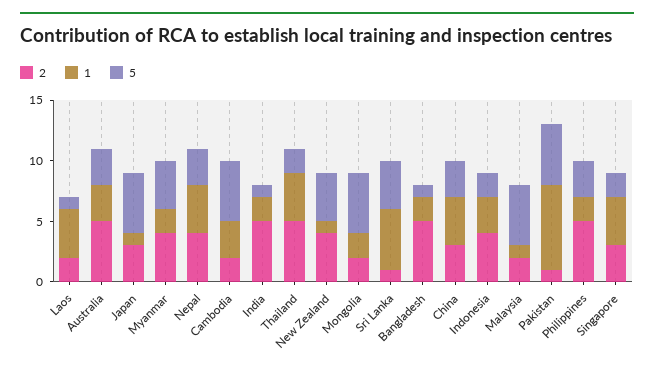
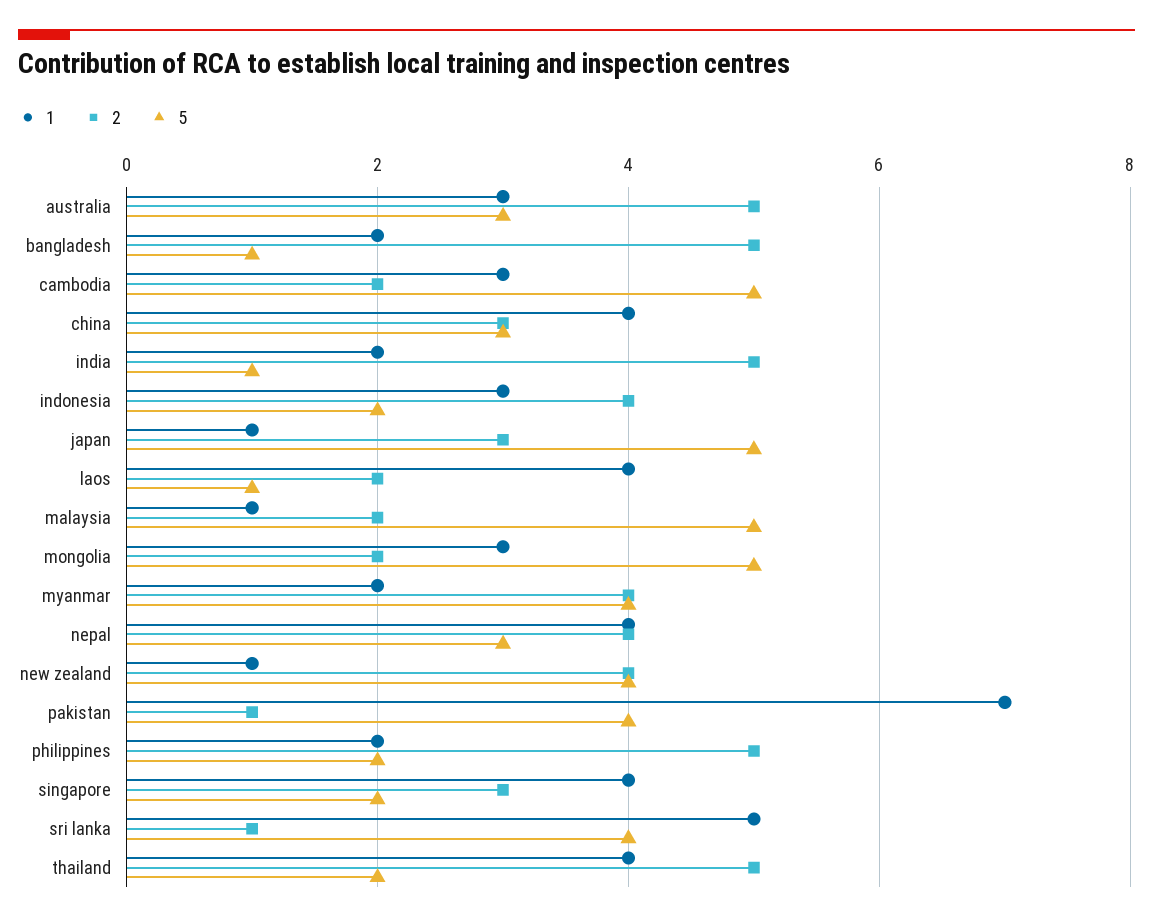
  {
    "2": {
      "Laos": 2,
      "Australia": 5,
      "Japan": 3,
      "Myanmar": 4,
      "Nepal": 4,
      "Cambodia": 2,
      "India": 5,
      "Thailand": 5,
      "New Zealand": 4,
      "Mongolia": 2,
      "Sri Lanka": 1,
      "Bangladesh": 5,
      "China": 3,
      "Indonesia": 4,
      "Malaysia": 2,
      "Pakistan": 1,
      "Philippines": 5,
      "Singapore": 3
    },
    "1": {
      "Laos": 4,
      "Australia": 3,
      "Japan": 1,
      "Myanmar": 2,
      "Nepal": 4,
      "Cambodia": 3,
      "India": 2,
      "Thailand": 4,
      "New Zealand": 1,
-     "Mongolia": 2,
+     "Mongolia": 3,
      "Sri Lanka": 5,
      "Bangladesh": 2,
      "China": 4,
      "Indonesia": 3,
      "Malaysia": 1,
      "Pakistan": 7,
      "Philippines": 2,
      "Singapore": 4
    },
    "5": {
      "Laos": 1,
      "Australia": 3,
      "Japan": 5,
      "Myanmar": 4,
      "Nepal": 3,
      "Cambodia": 5,
      "India": 1,
      "Thailand": 2,
      "New Zealand": 4,
      "Mongolia": 5,
      "Sri Lanka": 4,
      "Bangladesh": 1,
      "China": 3,
      "Indonesia": 2,
      "Malaysia": 5,
-     "Pakistan": 5,
+     "Pakistan": 4,
-     "Philippines": 3,
+     "Philippines": 2,
      "Singapore": 2
    }
  }

